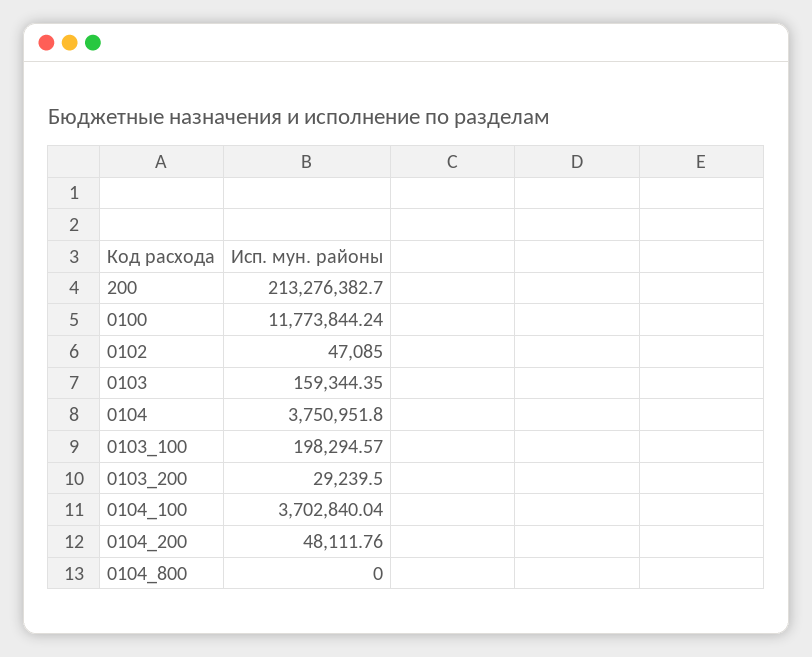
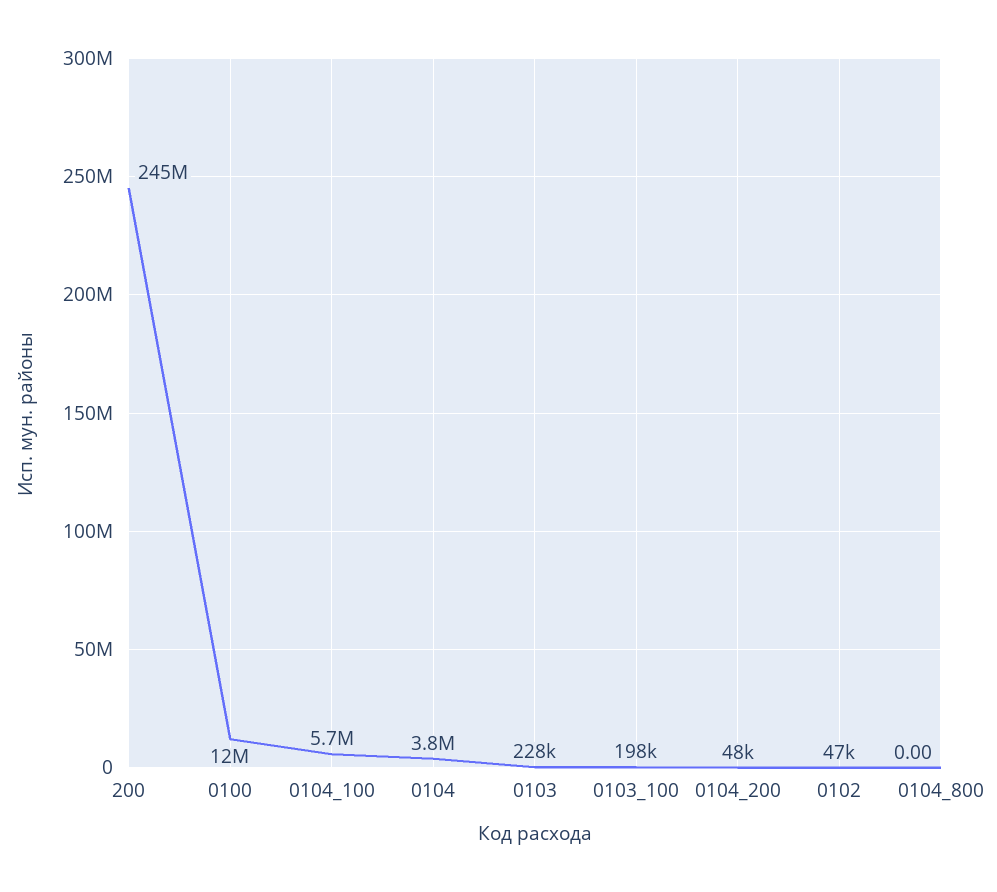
  {
-   "200": 213276382.7,
+   "200": 245000000,
    "0100": 11773844.24,
    "0102": 47085,
-   "0103": 159344.35,
+   "0103": 228000,
    "0104": 3750951.8,
    "0103_100": 198294.57,
-   "0103_200": 29239.5,
-   "0104_100": 3702840.04,
+   "0104_100": 5700000,
    "0104_200": 48111.76,
    "0104_800": 0
  }

